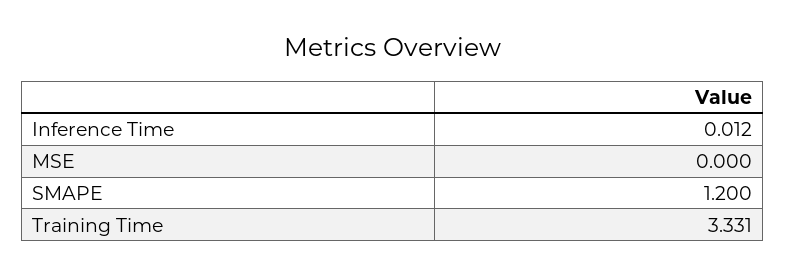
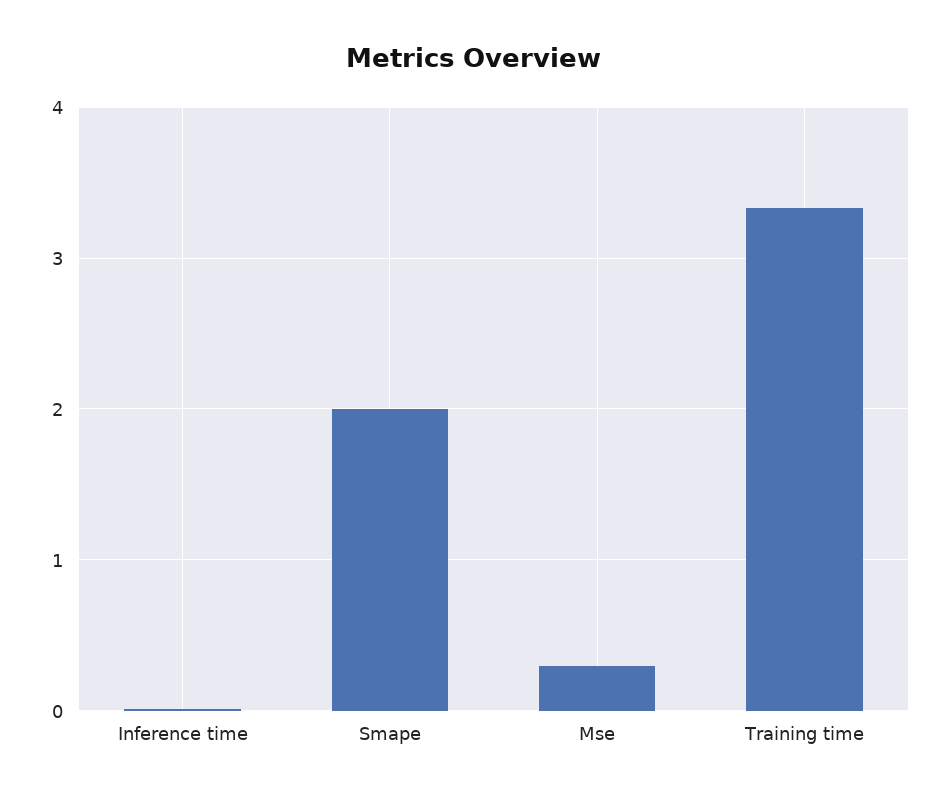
  {
    "Inference Time": 0.012,
-   "MSE": 0,
+   "MSE": 0.3,
-   "SMAPE": 1.2,
+   "SMAPE": 2,
    "Training Time": 3.331
  }

